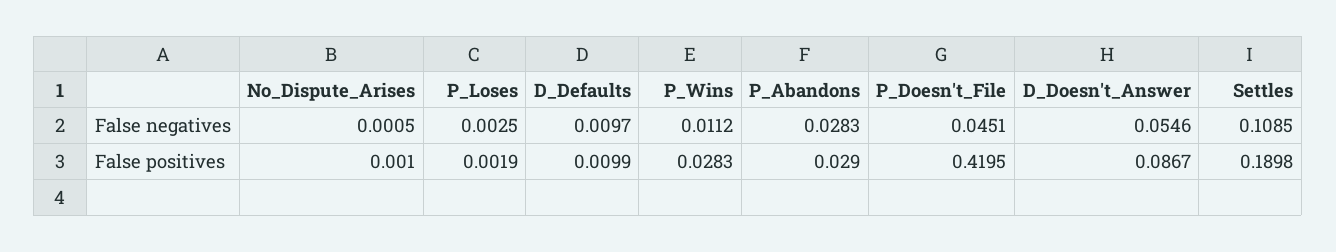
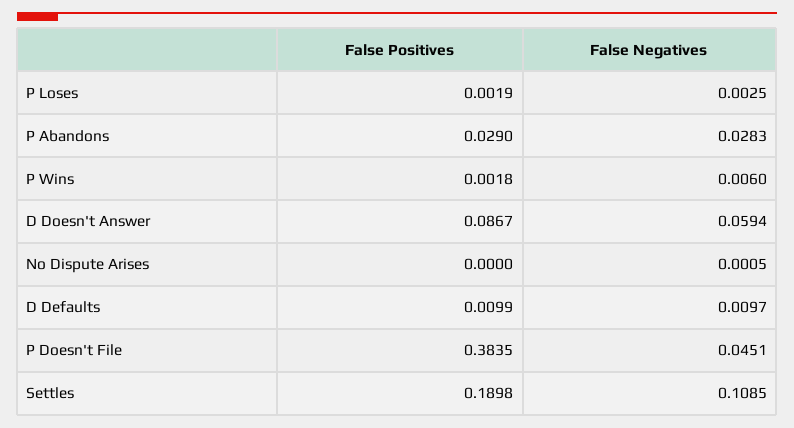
  {
    "No_Dispute_Arises": {
      "False negatives": 0.0005,
-     "False positives": 0.001
+     "False positives": 0
    },
    "P_Loses": {
      "False negatives": 0.0025,
      "False positives": 0.0019
    },
    "D_Defaults": {
      "False negatives": 0.0097,
      "False positives": 0.0099
    },
    "P_Wins": {
-     "False negatives": 0.0112,
+     "False negatives": 0.006,
-     "False positives": 0.0283
+     "False positives": 0.0018
    },
    "P_Abandons": {
      "False negatives": 0.0283,
      "False positives": 0.029
    },
    "P_Doesn't_File": {
      "False negatives": 0.0451,
-     "False positives": 0.4195
+     "False positives": 0.3835
    },
    "D_Doesn't_Answer": {
-     "False negatives": 0.0546,
+     "False negatives": 0.0594,
      "False positives": 0.0867
    },
    "Settles": {
      "False negatives": 0.1085,
      "False positives": 0.1898
    }
  }

